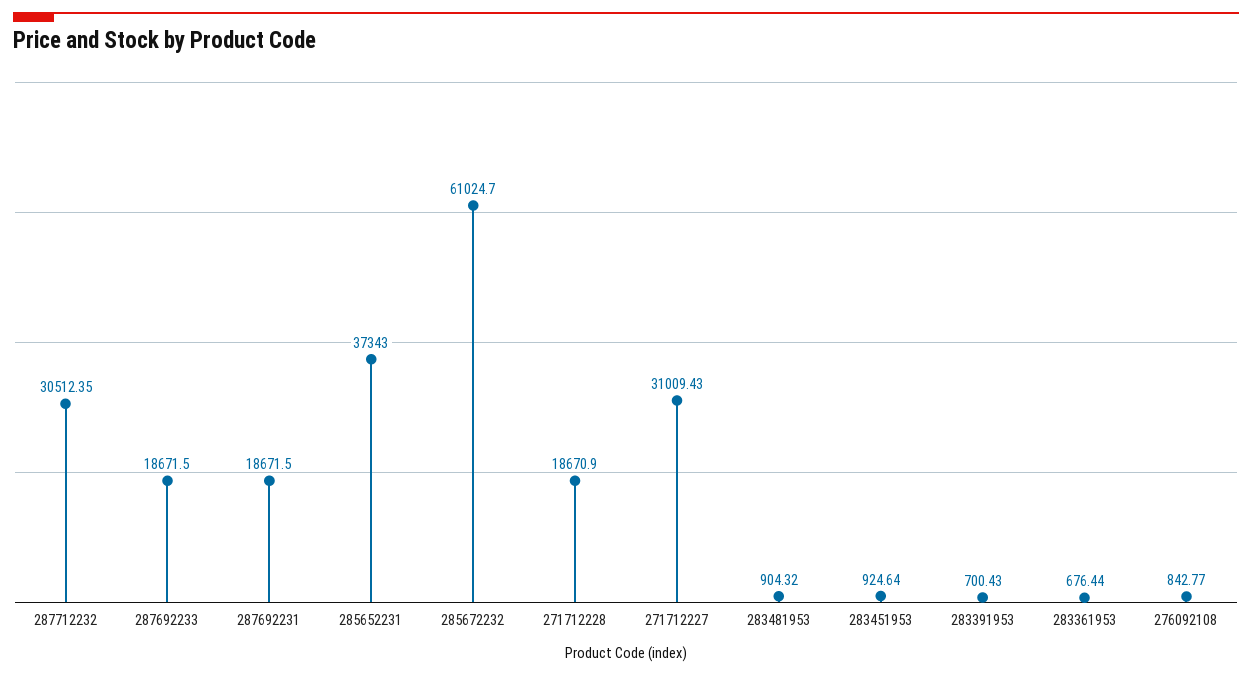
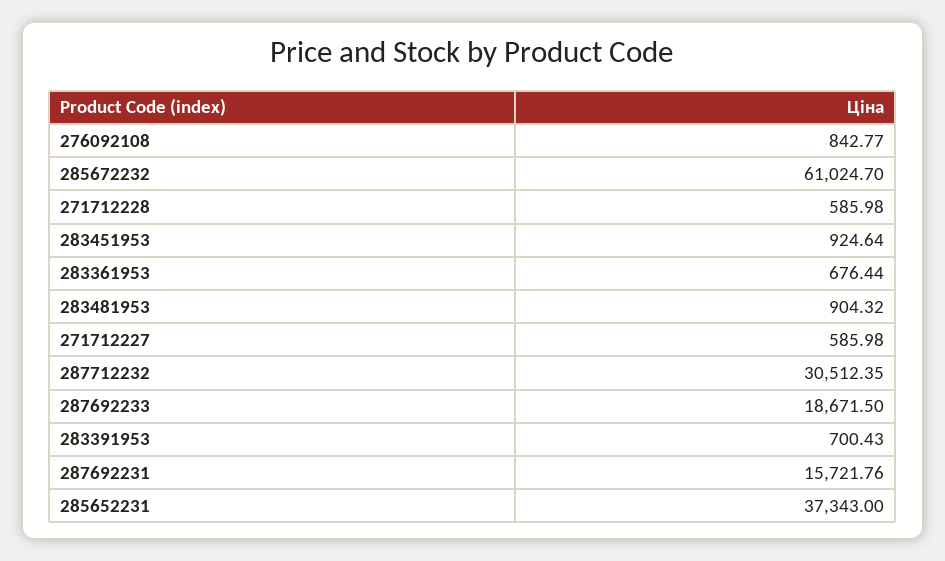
  {
    "287712232": 30512.35,
    "287692233": 18671.5,
-   "287692231": 18671.5,
+   "287692231": 15721.76,
    "285652231": 37343,
    "285672232": 61024.7,
-   "271712228": 18670.9,
+   "271712228": 585.98,
-   "271712227": 31009.43,
+   "271712227": 585.98,
    "283481953": 904.32,
    "283451953": 924.64,
    "283391953": 700.43,
    "283361953": 676.44,
    "276092108": 842.77
  }

